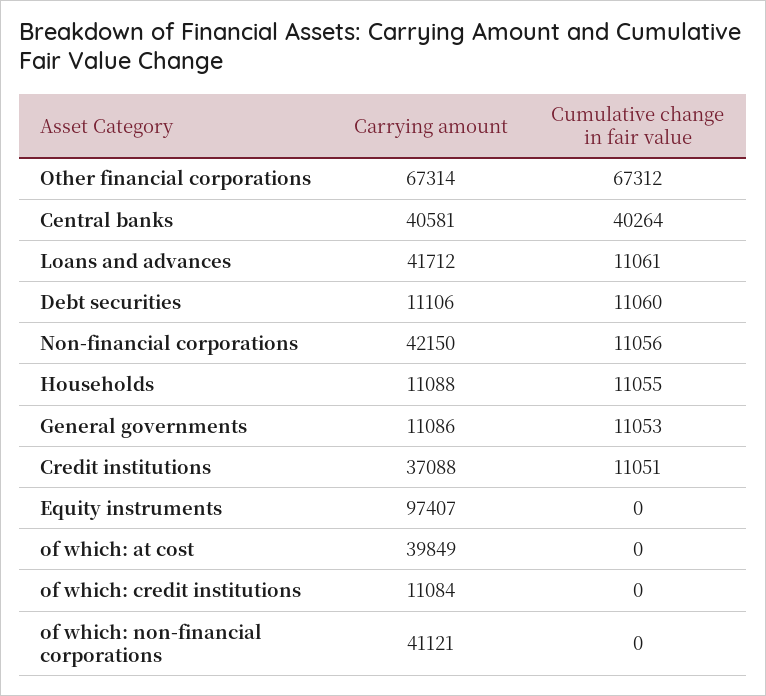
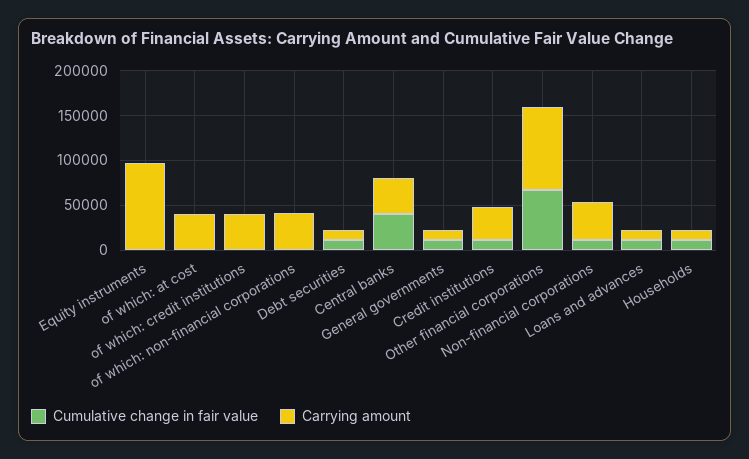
  {
    "Carrying amount": {
-     "Other financial corporations": 67314,
+     "Other financial corporations": 90000,
      "Central banks": 40581,
-     "Loans and advances": 41712,
+     "Loans and advances": 10000,
      "Debt securities": 11106,
      "Non-financial corporations": 42150,
      "Households": 11088,
      "General governments": 11086,
      "Credit institutions": 37088,
      "Equity instruments": 97407,
      "of which: at cost": 39849,
-     "of which: credit institutions": 11084,
+     "of which: credit institutions": 40000,
      "of which: non-financial corporations": 41121
    },
    "Cumulative change in fair value": {
      "Other financial corporations": 67312,
      "Central banks": 40264,
      "Loans and advances": 11061,
      "Debt securities": 11060,
      "Non-financial corporations": 11056,
      "Households": 11055,
      "General governments": 11053,
      "Credit institutions": 11051,
      "Equity instruments": 0,
      "of which: at cost": 0,
      "of which: credit institutions": 0,
      "of which: non-financial corporations": 0
    }
  }

